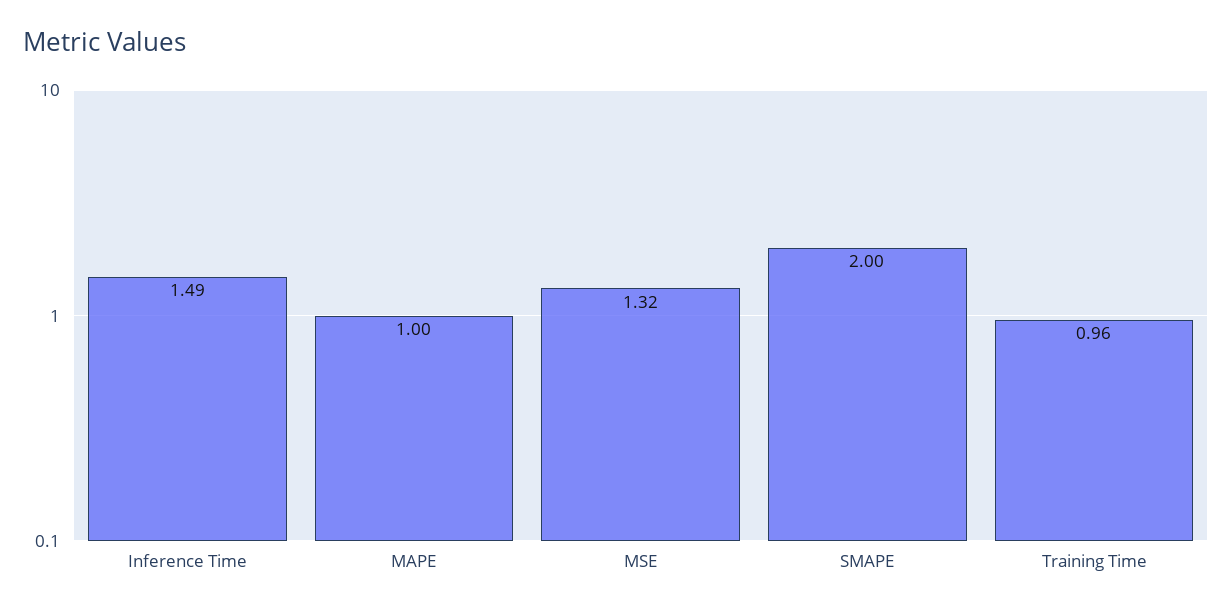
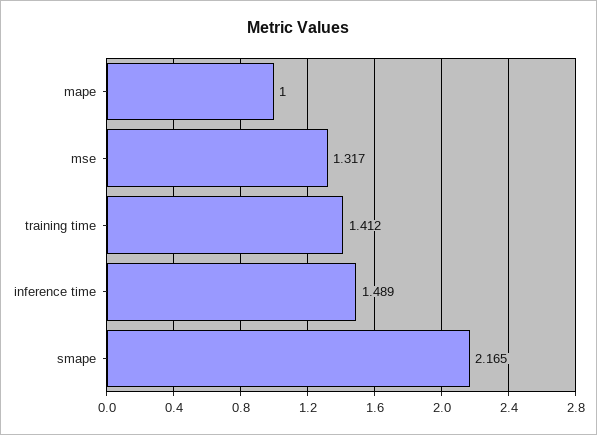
  {
    "Inference Time": 1.489,
    "MAPE": 1,
    "MSE": 1.317,
-   "SMAPE": 2,
+   "SMAPE": 2.165,
-   "Training Time": 0.96
+   "Training Time": 1.412
  }

